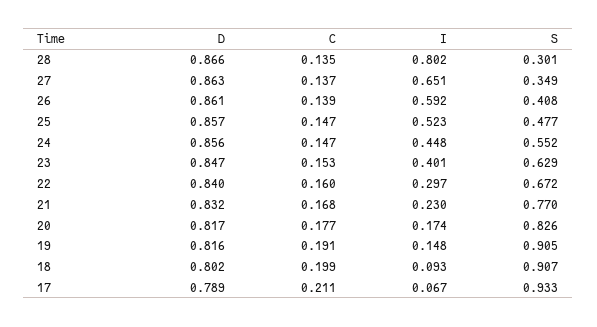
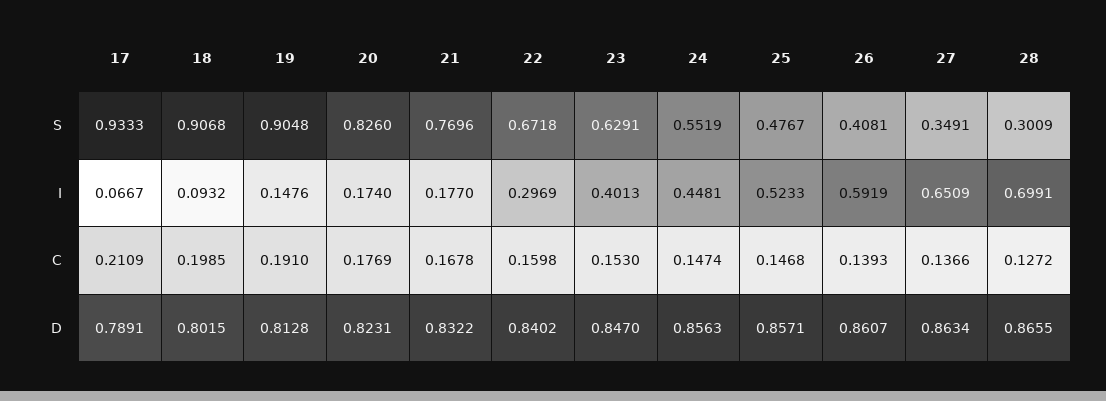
  {
    "D": {
      "28": 0.8655,
      "27": 0.8634,
      "26": 0.8607,
      "25": 0.8571,
      "24": 0.8563,
      "23": 0.847,
      "22": 0.8402,
      "21": 0.8322,
-     "20": 0.817,
+     "20": 0.8231,
-     "19": 0.816,
+     "19": 0.8128,
      "18": 0.8015,
      "17": 0.7891
    },
    "C": {
-     "28": 0.135,
+     "28": 0.1272,
      "27": 0.1366,
      "26": 0.1393,
      "25": 0.1468,
      "24": 0.1474,
      "23": 0.153,
      "22": 0.1598,
      "21": 0.1678,
      "20": 0.1769,
      "19": 0.191,
      "18": 0.1985,
      "17": 0.2109
    },
    "I": {
-     "28": 0.802,
+     "28": 0.6991,
      "27": 0.6509,
      "26": 0.5919,
      "25": 0.5233,
      "24": 0.4481,
      "23": 0.4013,
      "22": 0.2969,
-     "21": 0.23,
+     "21": 0.177,
      "20": 0.174,
      "19": 0.1476,
      "18": 0.0932,
      "17": 0.0667
    },
    "S": {
      "28": 0.3009,
      "27": 0.3491,
      "26": 0.4081,
      "25": 0.4767,
      "24": 0.5519,
      "23": 0.6291,
      "22": 0.6718,
      "21": 0.7696,
      "20": 0.826,
      "19": 0.9048,
      "18": 0.9068,
      "17": 0.9333
    }
  }

